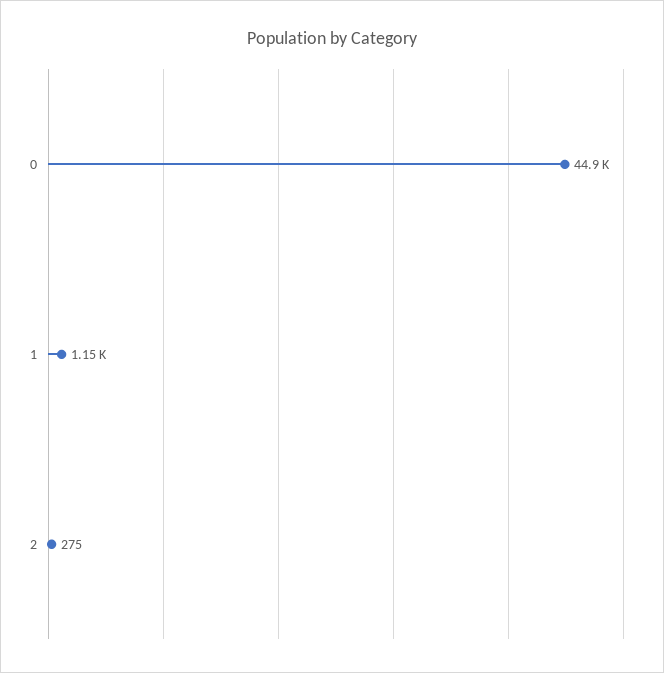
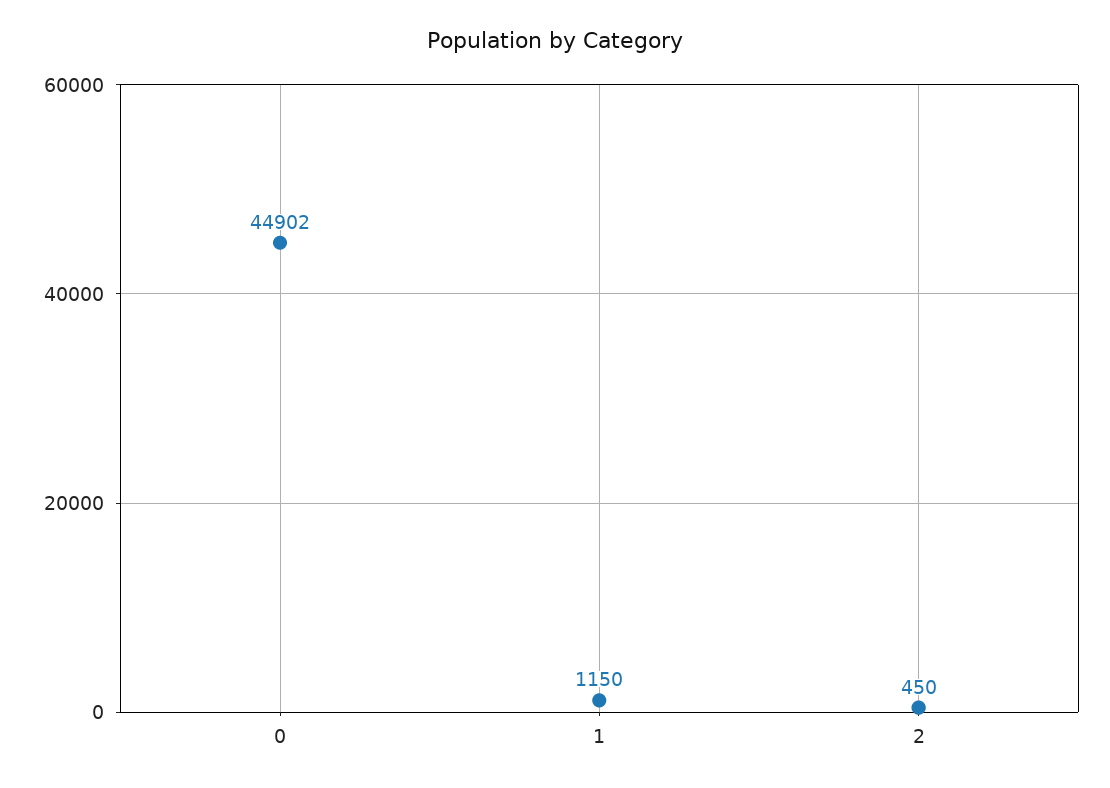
  {
    "0": 44902,
    "1": 1150,
-   "2": 275
+   "2": 450
  }

